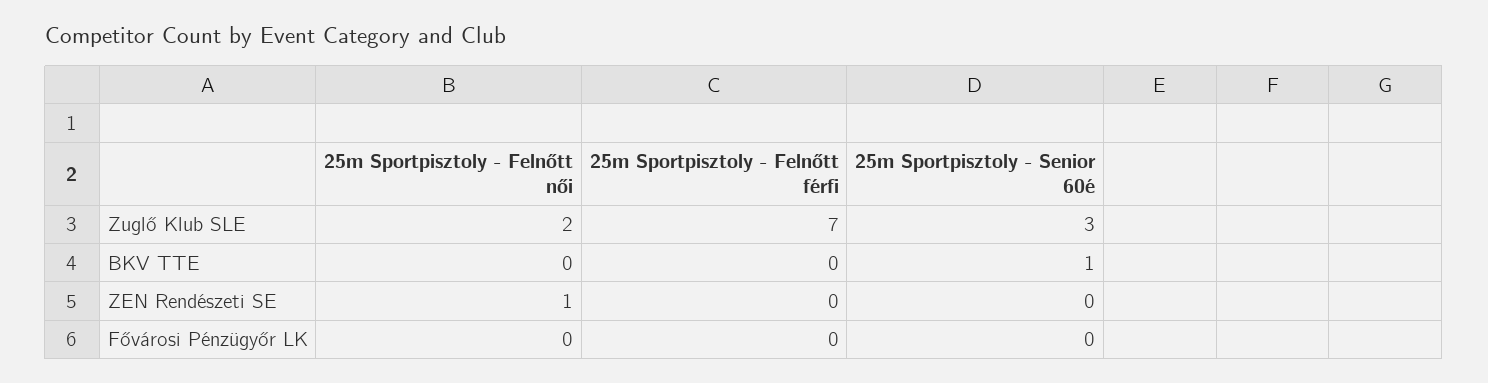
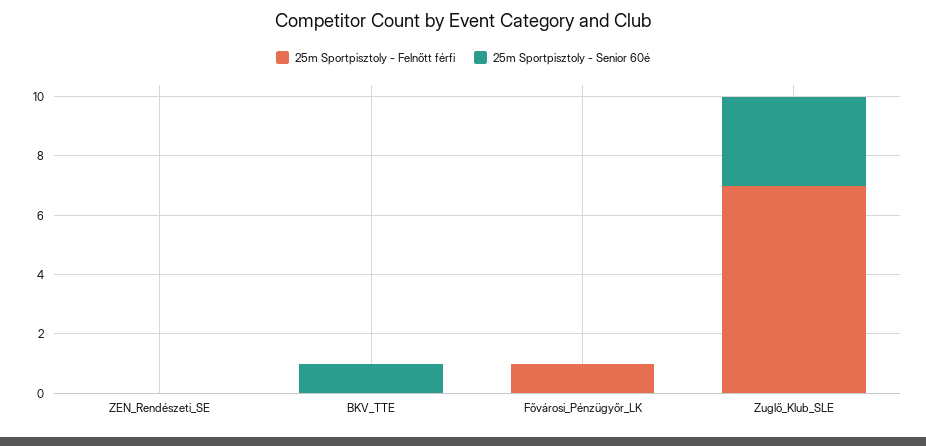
  {
-   "25m Sportpisztoly - Felnőtt női": {
-     "Zuglő Klub SLE": 2,
-     "BKV TTE": 0,
-     "ZEN Rendészeti SE": 1,
-     "Fővárosi Pénzügyőr LK": 0
-   },
    "25m Sportpisztoly - Felnőtt férfi": {
      "Zuglő Klub SLE": 7,
      "BKV TTE": 0,
      "ZEN Rendészeti SE": 0,
-     "Fővárosi Pénzügyőr LK": 0
+     "Fővárosi Pénzügyőr LK": 1
    },
    "25m Sportpisztoly - Senior 60é": {
      "Zuglő Klub SLE": 3,
      "BKV TTE": 1,
      "ZEN Rendészeti SE": 0,
      "Fővárosi Pénzügyőr LK": 0
    }
  }

